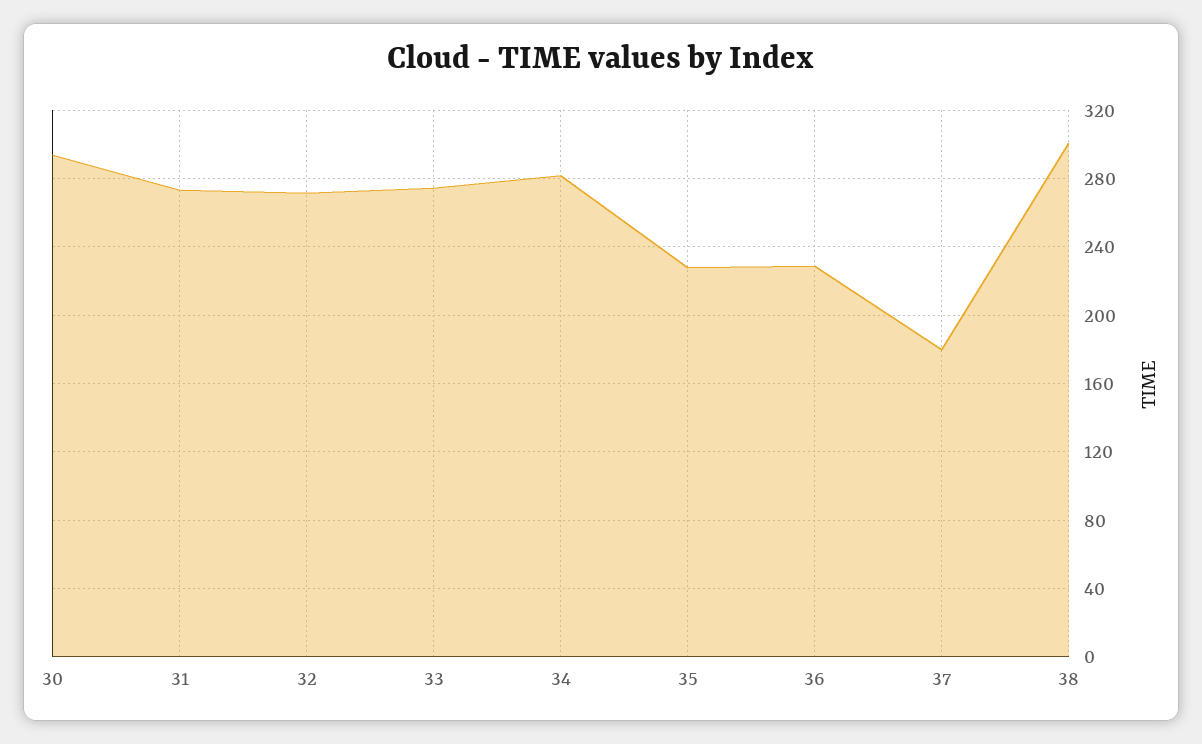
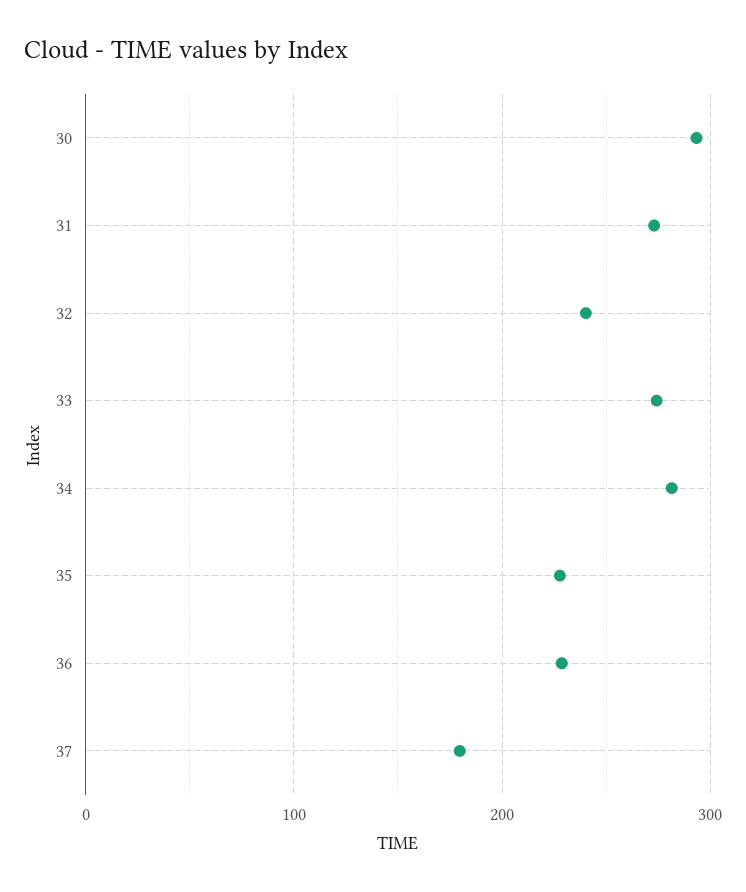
  {
    "30": 295,
    "31": 275,
-   "32": 270,
+   "32": 240,
    "33": 275,
    "34": 280,
    "35": 230,
    "36": 230,
-   "37": 180,
+   "37": 180
-   "38": 300
  }

